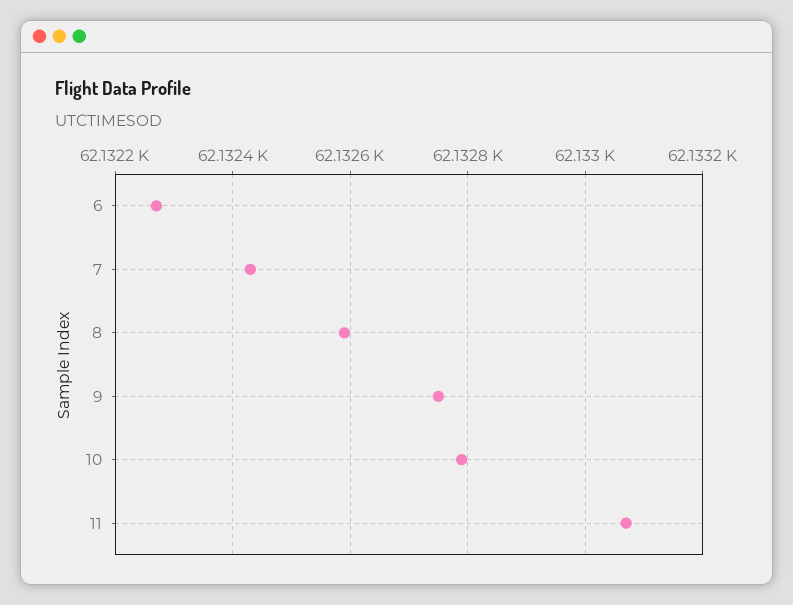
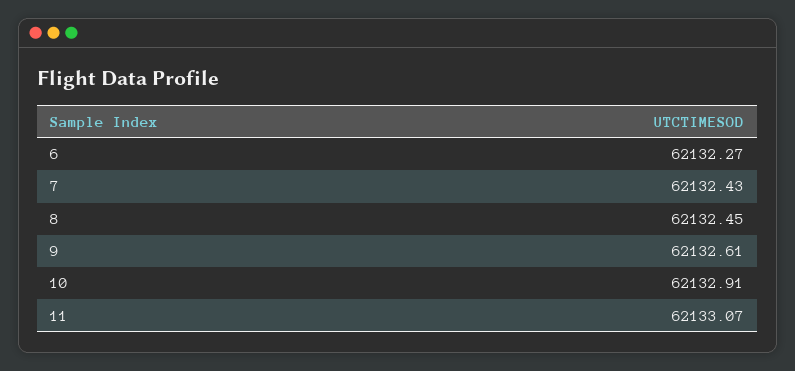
  {
    "6": 62132.27,
    "7": 62132.43,
-   "8": 62132.6,
+   "8": 62132.45,
-   "9": 62132.75,
+   "9": 62132.61,
-   "10": 62132.8,
+   "10": 62132.91,
    "11": 62133.07
  }

